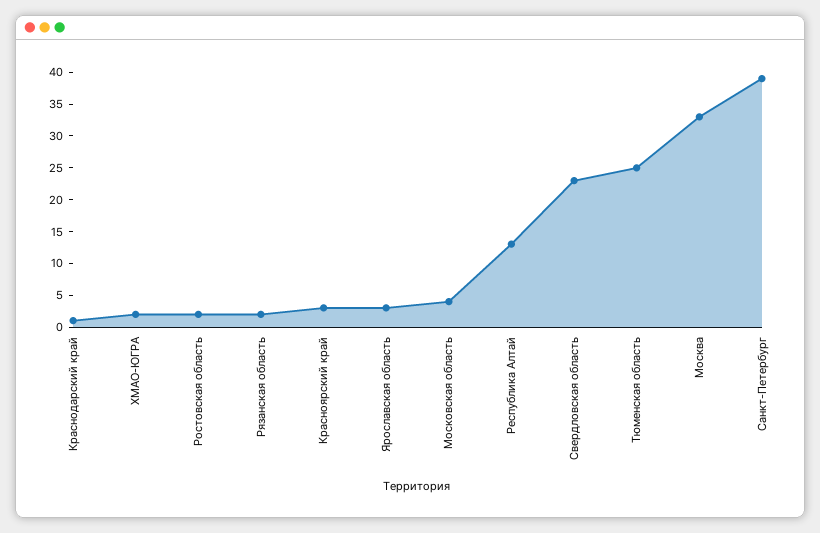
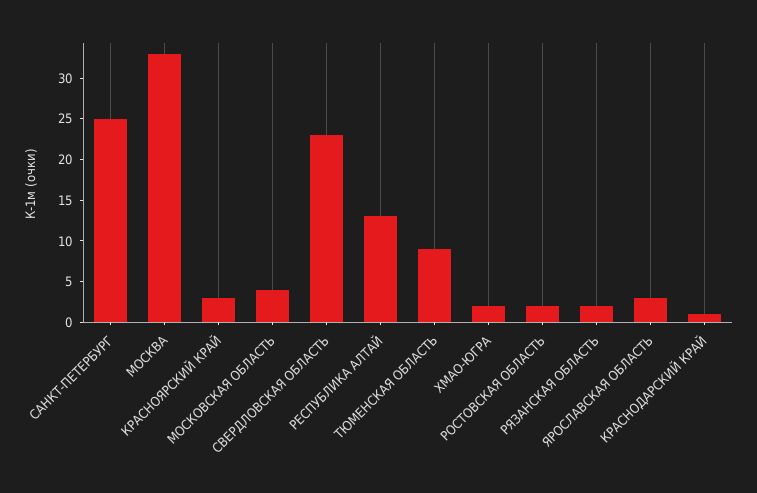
  {
    "Краснодарский край": 1,
    "ХМАО-ЮГРА": 2,
    "Ростовская область": 2,
    "Рязанская область": 2,
    "Красноярский край": 3,
    "Ярославская область": 3,
    "Московская область": 4,
    "Республика Алтай": 13,
    "Свердловская область": 23,
-   "Тюменская область": 25,
+   "Тюменская область": 9,
    "Москва": 33,
-   "Санкт-Петербург": 40
+   "Санкт-Петербург": 25
  }

